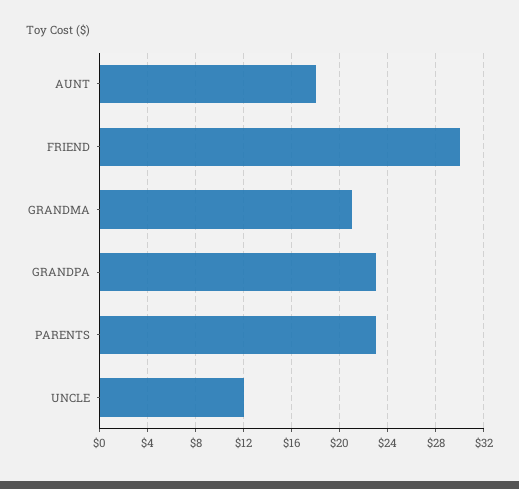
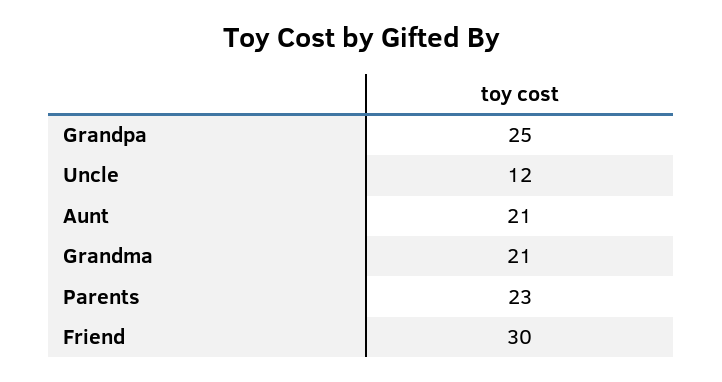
  {
-   "AUNT": 18,
+   "AUNT": 21,
    "FRIEND": 30,
    "GRANDMA": 21,
-   "GRANDPA": 23,
+   "GRANDPA": 25,
    "PARENTS": 23,
    "UNCLE": 12
  }

